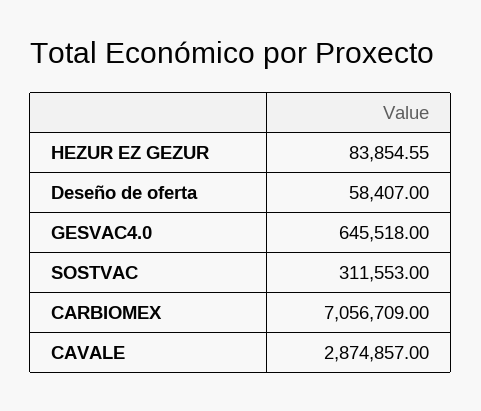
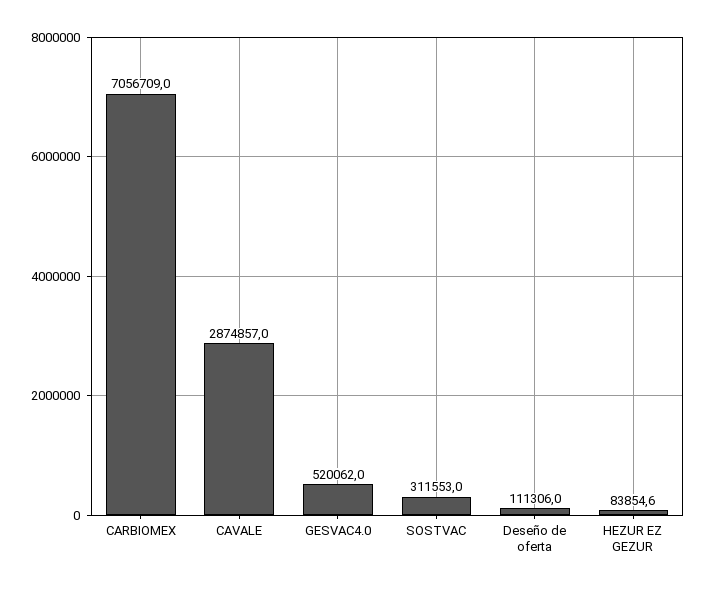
  {
    "HEZUR EZ GEZUR": 83854.55,
-   "Deseño de oferta": 58407,
+   "Deseño de oferta": 111306,
-   "GESVAC4.0": 645518,
+   "GESVAC4.0": 520062,
    "SOSTVAC": 311553,
    "CARBIOMEX": 7056709,
    "CAVALE": 2874857
  }

